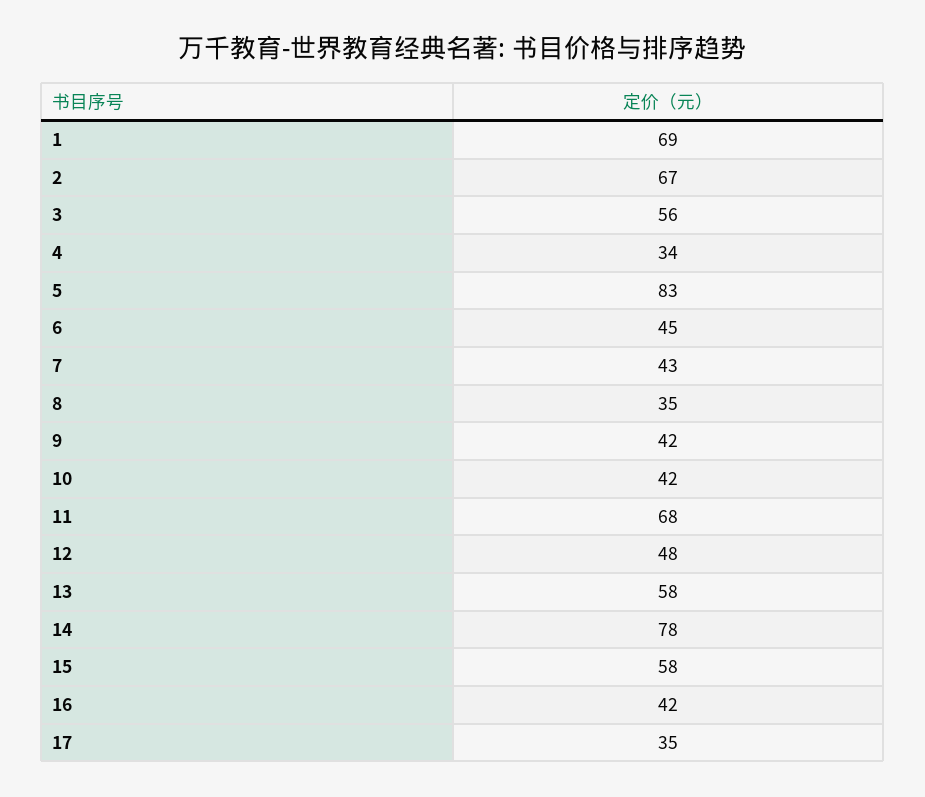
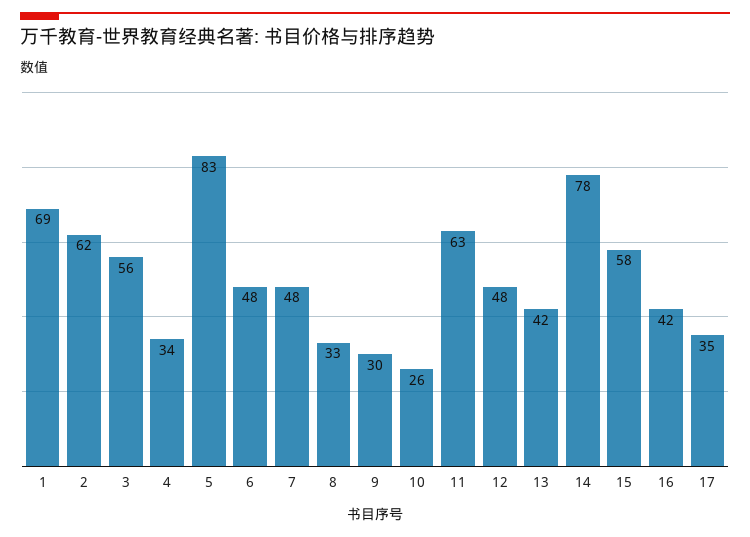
  {
    "1": 69,
-   "2": 67,
+   "2": 62,
    "3": 56,
    "4": 34,
    "5": 83,
-   "6": 45,
+   "6": 48,
-   "7": 43,
+   "7": 48,
-   "8": 35,
+   "8": 33,
-   "9": 42,
+   "9": 30,
-   "10": 42,
+   "10": 26,
-   "11": 68,
+   "11": 63,
    "12": 48,
-   "13": 58,
+   "13": 42,
    "14": 78,
    "15": 58,
    "16": 42,
    "17": 35
  }

